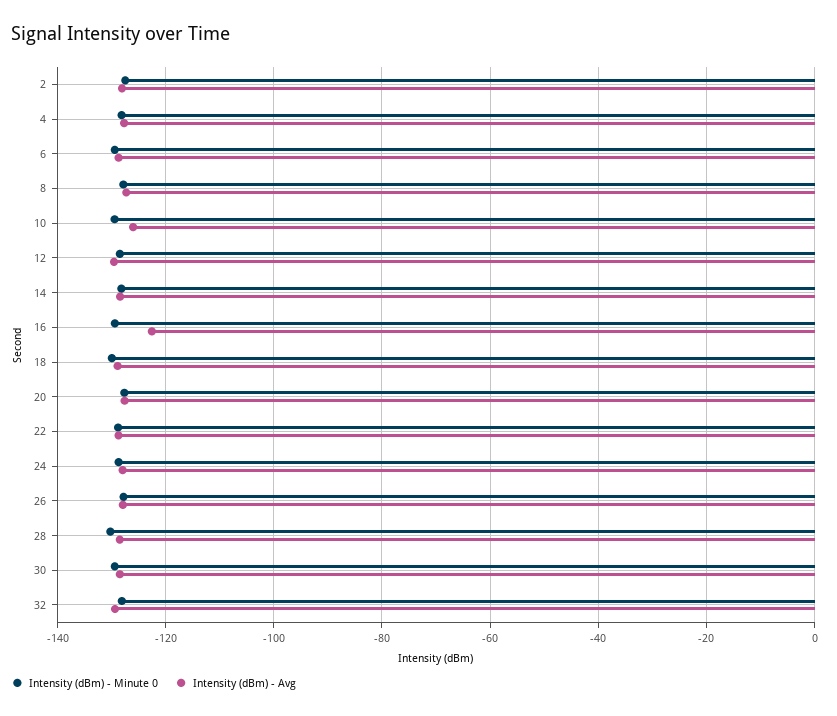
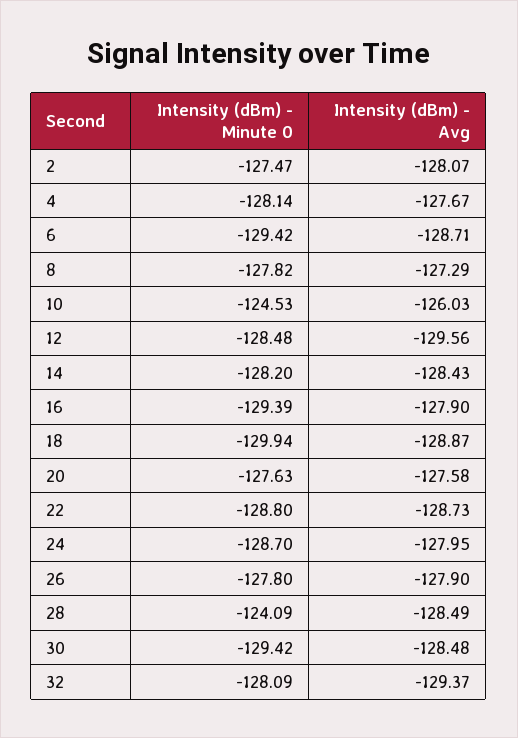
  {
    "Intensity (dBm) - Minute 0": {
      "2": -127.47,
      "4": -128.14,
      "6": -129.42,
      "8": -127.82,
-     "10": -130,
+     "10": -124.53,
      "12": -128.48,
      "14": -128.2,
      "16": -129.39,
      "18": -129.94,
      "20": -127.63,
      "22": -128.8,
      "24": -128.7,
      "26": -127.8,
-     "28": -130,
+     "28": -124.09,
      "30": -129.42,
      "32": -128.09
    },
    "Intensity (dBm) - Avg": {
      "2": -128.07,
      "4": -127.67,
      "6": -128.71,
      "8": -127.29,
      "10": -126.03,
      "12": -129.56,
      "14": -128.43,
-     "16": -122,
+     "16": -127.9,
      "18": -128.87,
      "20": -127.58,
      "22": -128.73,
      "24": -127.95,
      "26": -127.9,
      "28": -128.49,
      "30": -128.48,
      "32": -129.37
    }
  }

